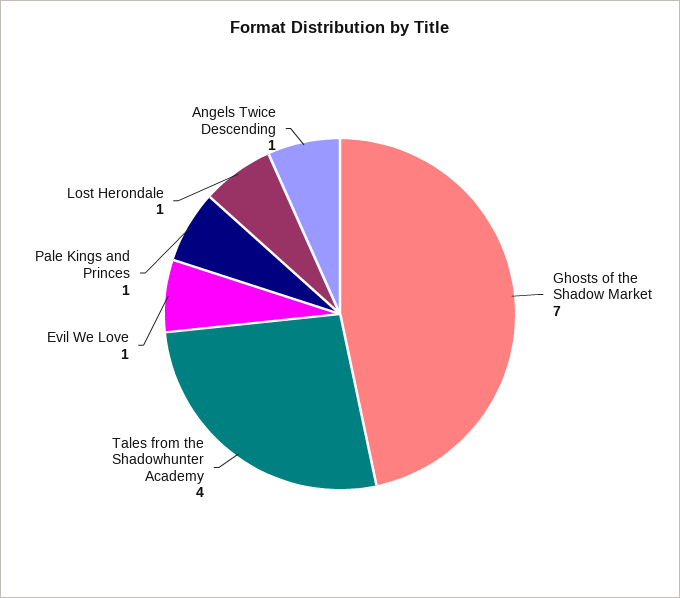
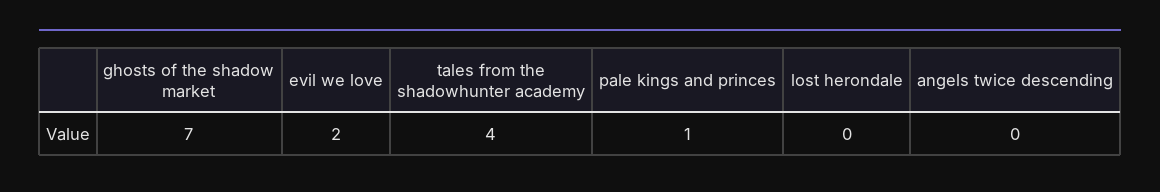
  {
    "Ghosts of the Shadow Market": 7,
    "Tales from the Shadowhunter Academy": 4,
-   "Evil We Love": 1,
+   "Evil We Love": 2,
    "Pale Kings and Princes": 1,
-   "Lost Herondale": 1,
+   "Lost Herondale": 0,
-   "Angels Twice Descending": 1
+   "Angels Twice Descending": 0
  }

